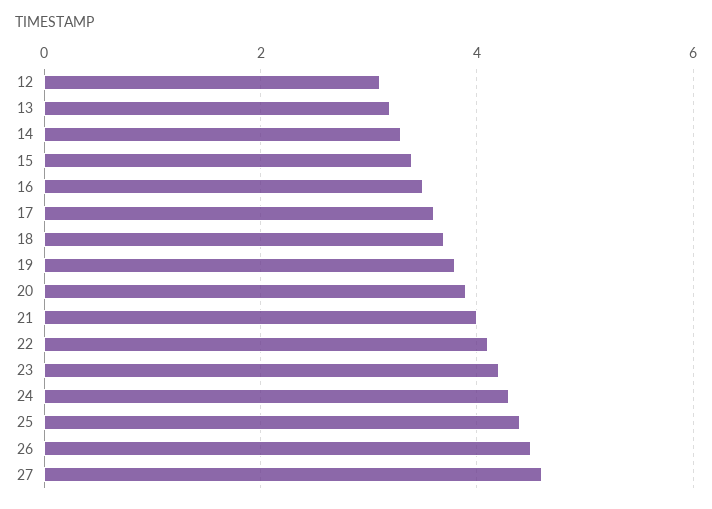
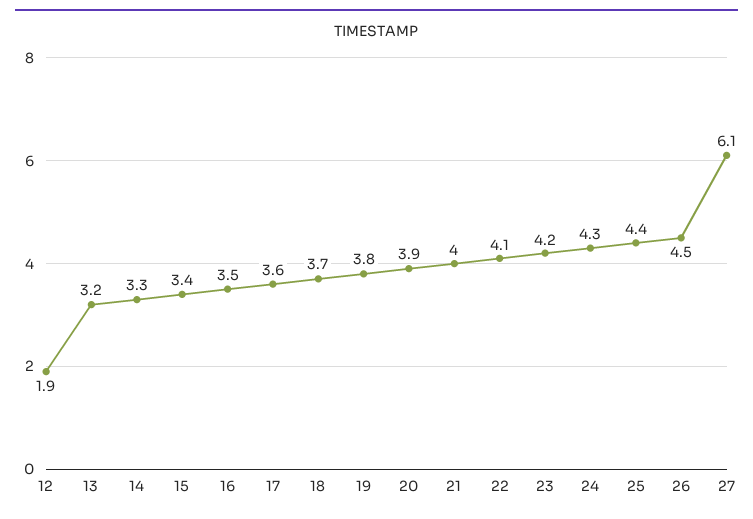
  {
-   "12": 3,
+   "12": 1.9,
    "13": 3.2,
    "14": 3.3,
    "15": 3.4,
    "16": 3.5,
    "17": 3.6,
    "18": 3.7,
    "19": 3.8,
    "20": 3.9,
    "21": 4,
    "22": 4.1,
    "23": 4.2,
    "24": 4.3,
    "25": 4.4,
    "26": 4.5,
-   "27": 4.5
+   "27": 6.1
  }

